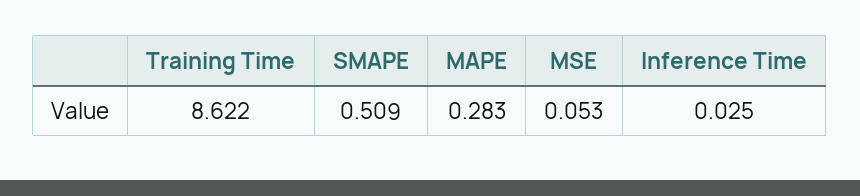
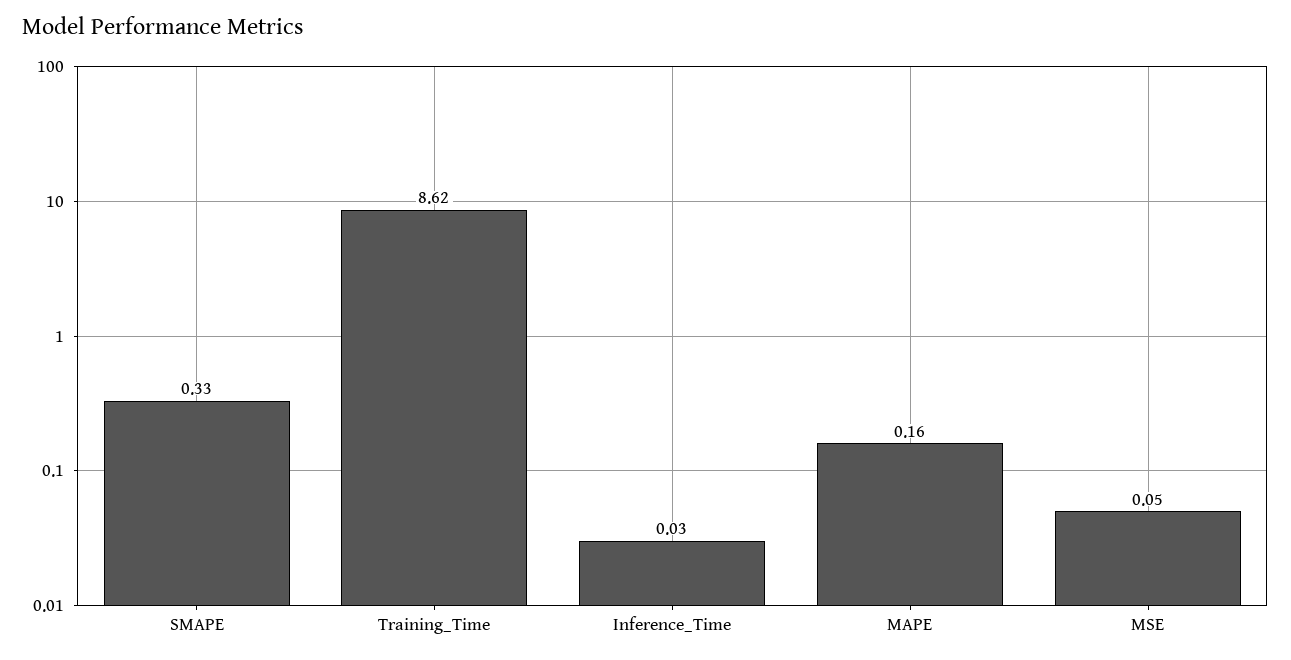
  {
    "Training Time": 8.622,
-   "SMAPE": 0.509,
+   "SMAPE": 0.33,
-   "MAPE": 0.283,
+   "MAPE": 0.16,
    "MSE": 0.053,
    "Inference Time": 0.025
  }

